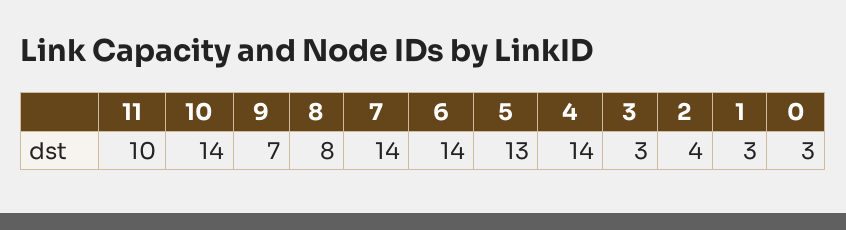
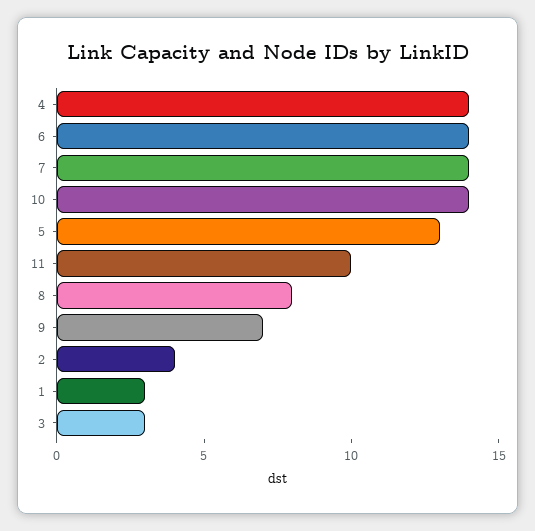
  {
    "11": 10,
    "10": 14,
    "9": 7,
    "8": 8,
    "7": 14,
    "6": 14,
    "5": 13,
    "4": 14,
    "3": 3,
    "2": 4,
-   "1": 3,
+   "1": 3
-   "0": 3
  }

